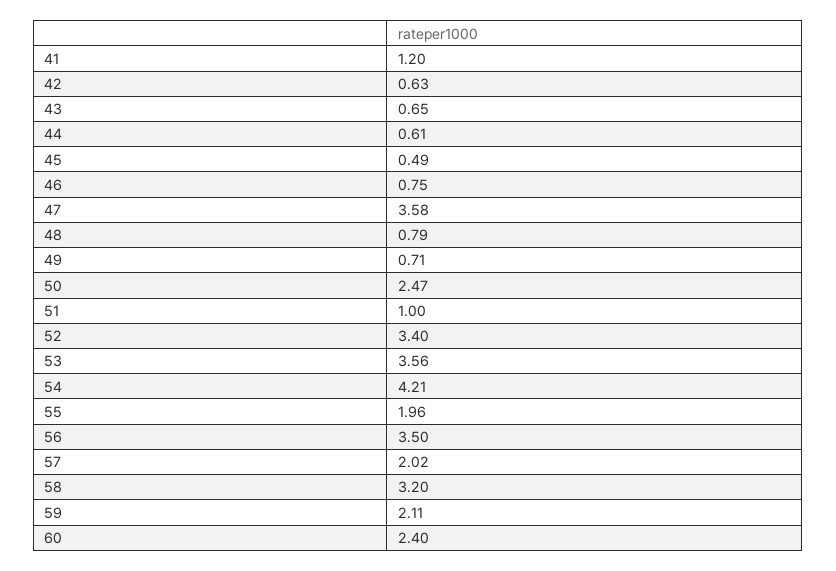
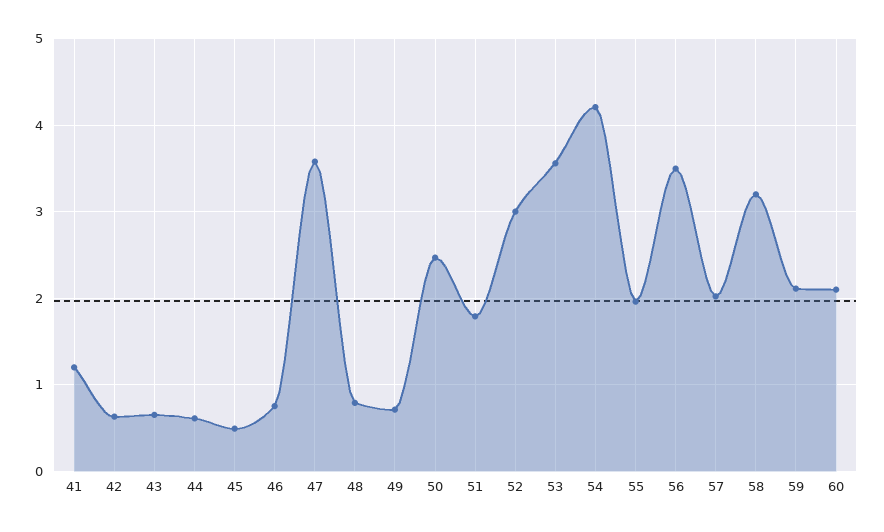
  {
    "41": 1.2,
    "42": 0.63,
    "43": 0.65,
    "44": 0.61,
    "45": 0.49,
    "46": 0.75,
    "47": 3.58,
    "48": 0.79,
    "49": 0.71,
    "50": 2.47,
-   "51": 1,
+   "51": 1.8,
-   "52": 3.4,
+   "52": 3,
    "53": 3.56,
    "54": 4.21,
    "55": 1.96,
    "56": 3.5,
    "57": 2.02,
    "58": 3.2,
    "59": 2.11,
-   "60": 2.4
+   "60": 2.1
  }

